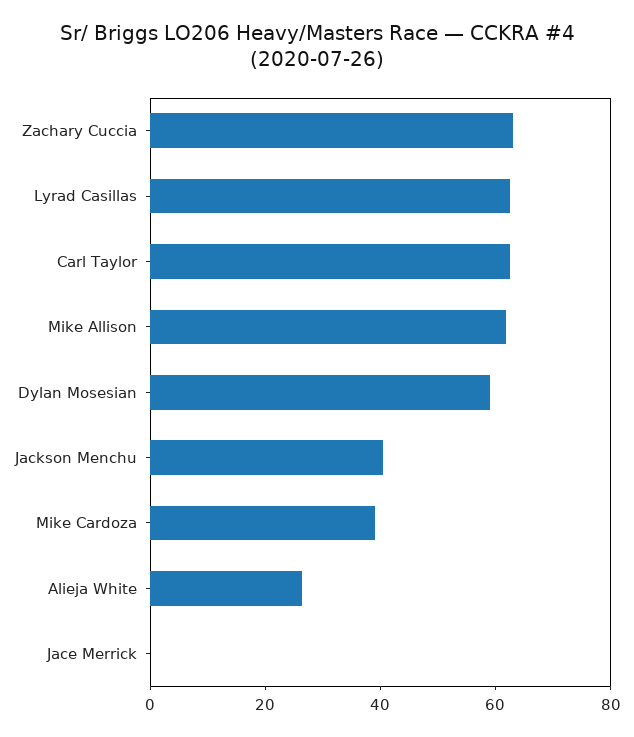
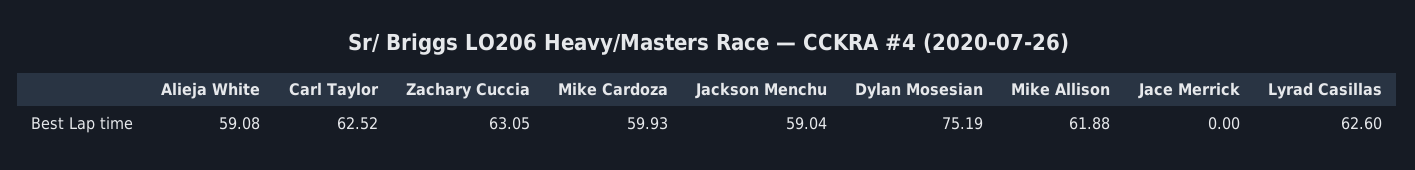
  {
    "Zachary Cuccia": 63.05,
    "Lyrad Casillas": 62.6,
    "Carl Taylor": 62.52,
    "Mike Allison": 61.88,
-   "Dylan Mosesian": 60,
+   "Dylan Mosesian": 75.19,
-   "Jackson Menchu": 40,
+   "Jackson Menchu": 59.04,
-   "Mike Cardoza": 40,
+   "Mike Cardoza": 59.93,
-   "Alieja White": 25,
+   "Alieja White": 59.08,
    "Jace Merrick": 0
  }

